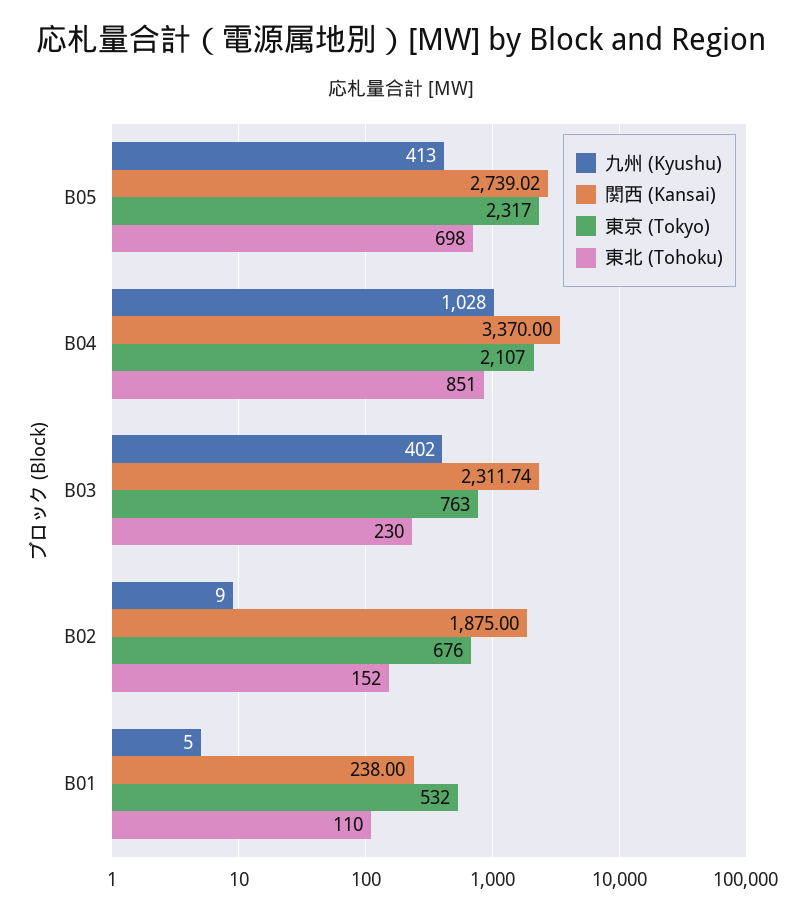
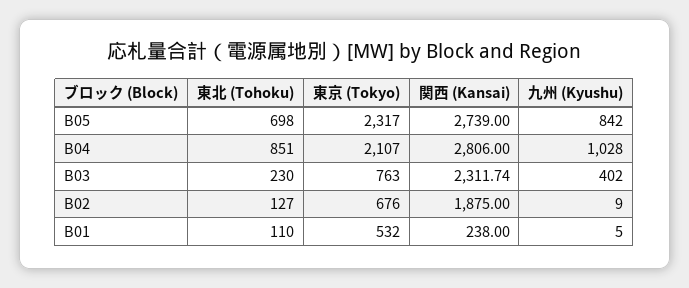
  {
    "九州 (Kyushu)": {
-     "B05": 413,
+     "B05": 842,
      "B04": 1028,
      "B03": 402,
      "B02": 9,
      "B01": 5
    },
    "関西 (Kansai)": {
-     "B05": 2739.02,
+     "B05": 2739,
-     "B04": 3370,
+     "B04": 2806,
      "B03": 2311.74,
      "B02": 1875,
      "B01": 238
    },
    "東京 (Tokyo)": {
      "B05": 2317,
      "B04": 2107,
      "B03": 763,
      "B02": 676,
      "B01": 532
    },
    "東北 (Tohoku)": {
      "B05": 698,
      "B04": 851,
      "B03": 230,
-     "B02": 152,
+     "B02": 127,
      "B01": 110
    }
  }

